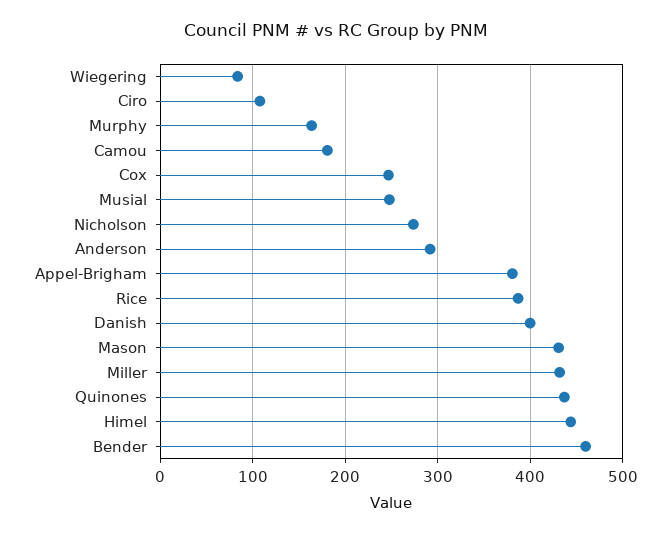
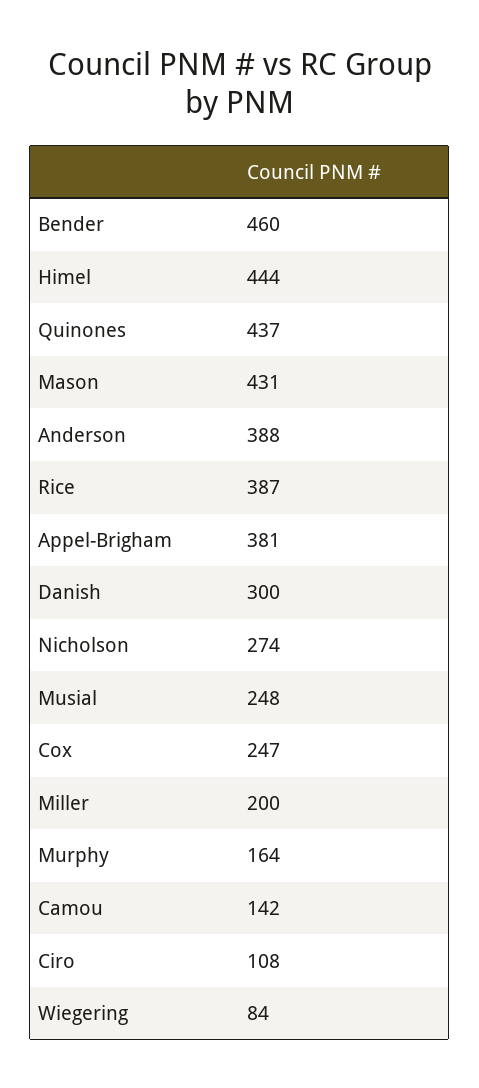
  {
    "Wiegering": 84,
    "Ciro": 108,
    "Murphy": 164,
-   "Camou": 180,
+   "Camou": 142,
    "Cox": 247,
    "Musial": 248,
    "Nicholson": 274,
-   "Anderson": 290,
+   "Anderson": 388,
    "Appel-Brigham": 381,
    "Rice": 387,
-   "Danish": 400,
+   "Danish": 300,
    "Mason": 431,
-   "Miller": 430,
+   "Miller": 200,
    "Quinones": 437,
    "Himel": 444,
    "Bender": 460
  }

